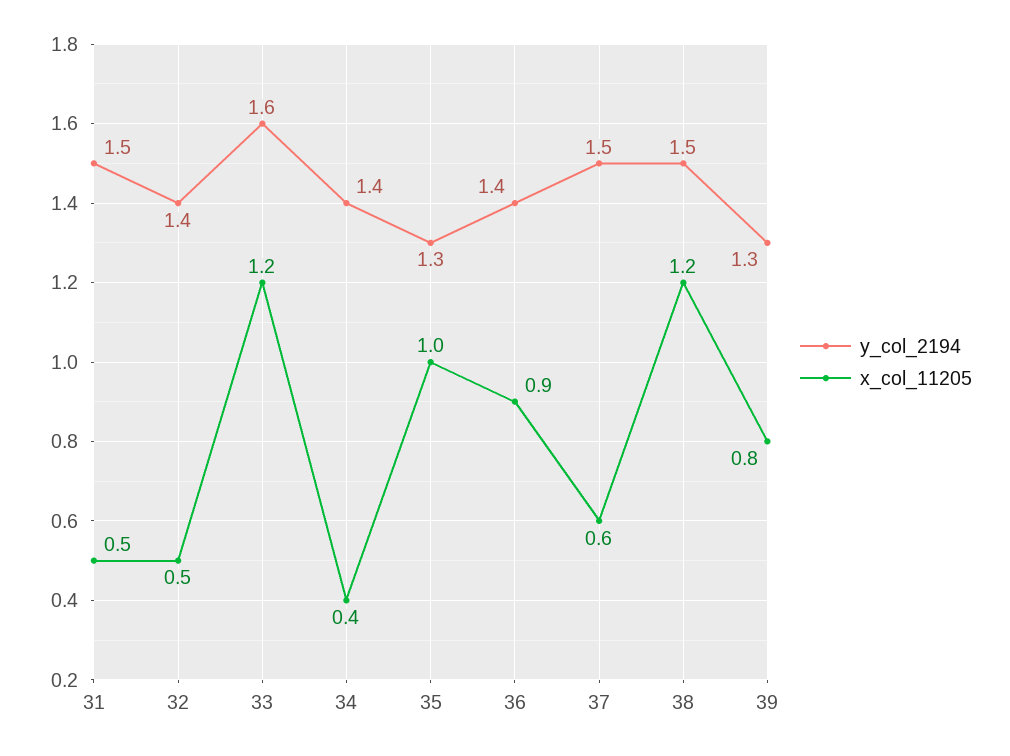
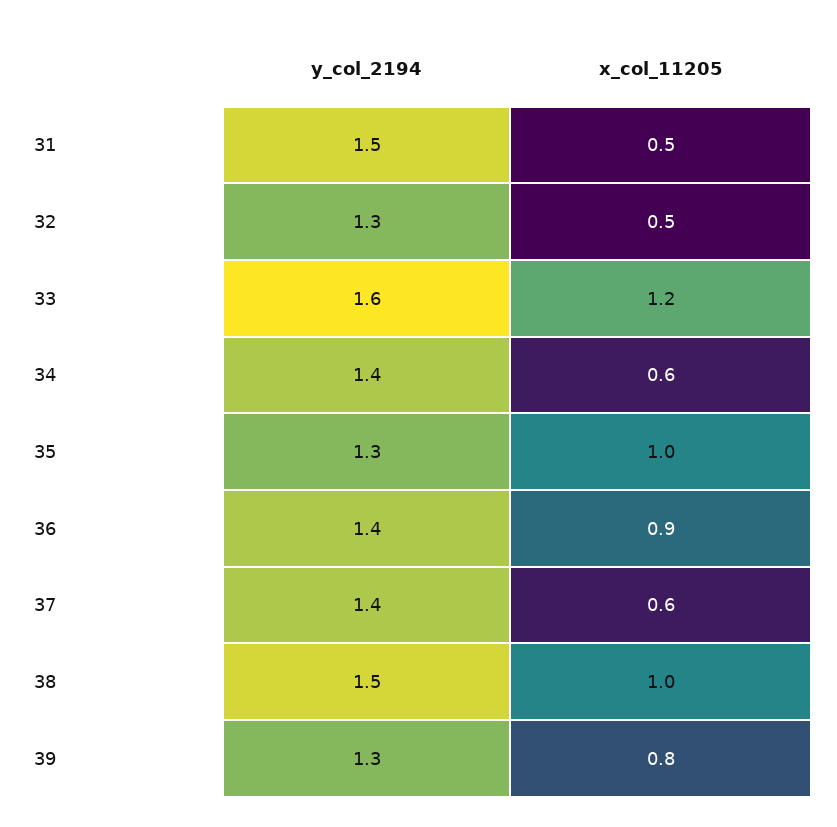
  {
    "y_col_2194": {
      "31": 1.5,
-     "32": 1.4,
+     "32": 1.3,
      "33": 1.6,
      "34": 1.4,
      "35": 1.3,
      "36": 1.4,
-     "37": 1.5,
+     "37": 1.4,
      "38": 1.5,
      "39": 1.3
    },
    "x_col_11205": {
      "31": 0.5,
      "32": 0.5,
      "33": 1.2,
-     "34": 0.4,
+     "34": 0.6,
      "35": 1,
      "36": 0.9,
      "37": 0.6,
-     "38": 1.2,
+     "38": 1,
      "39": 0.8
    }
  }

